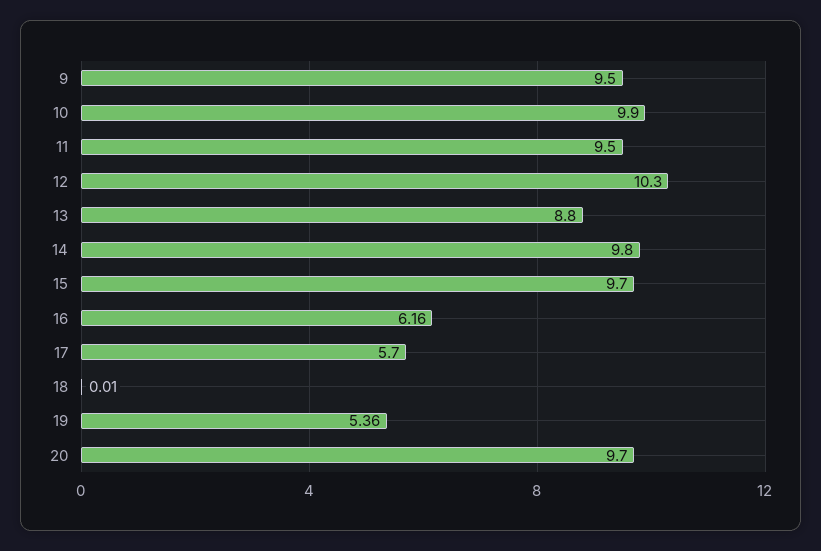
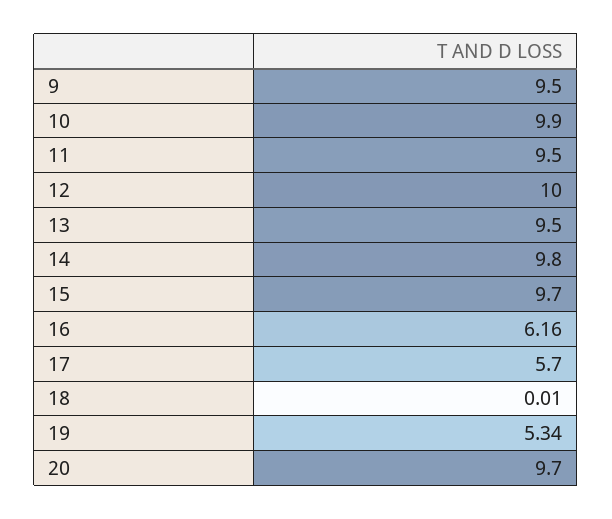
  {
    "9": 9.5,
    "10": 9.9,
    "11": 9.5,
-   "12": 10.3,
+   "12": 10,
-   "13": 8.8,
+   "13": 9.5,
    "14": 9.8,
    "15": 9.7,
    "16": 6.16,
    "17": 5.7,
    "18": 0.01,
-   "19": 5.36,
+   "19": 5.34,
    "20": 9.7
  }

